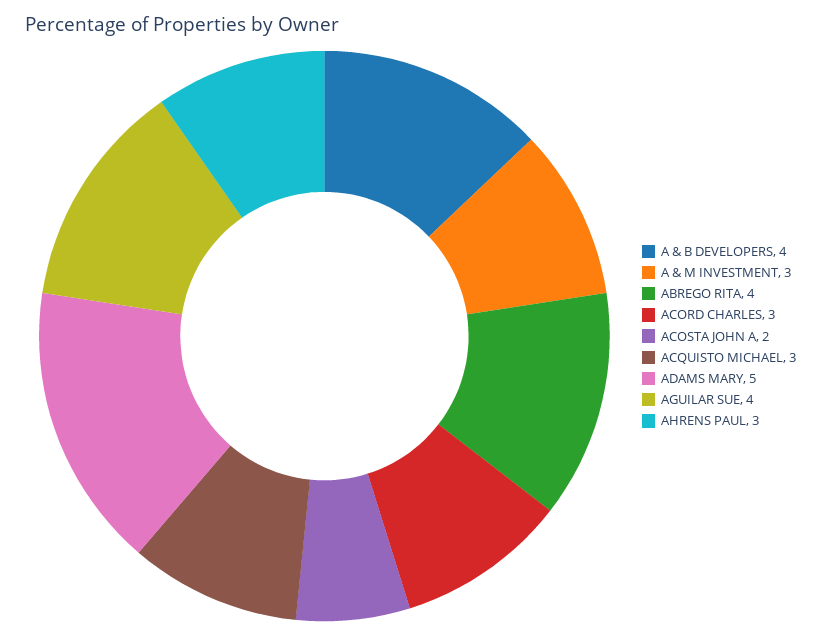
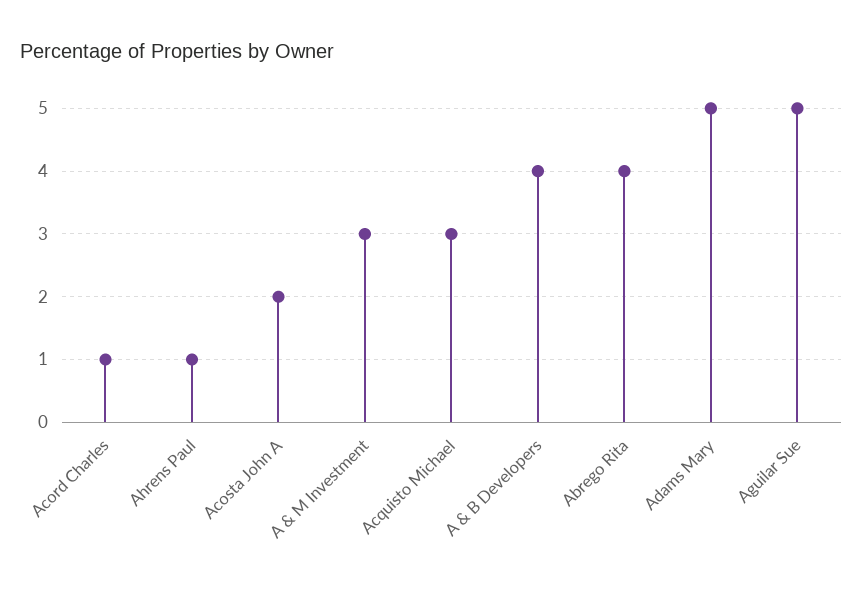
  {
    "A & B DEVELOPERS": 4,
    "A & M INVESTMENT": 3,
    "ABREGO RITA": 4,
-   "ACORD CHARLES": 3,
+   "ACORD CHARLES": 1,
    "ACOSTA JOHN A": 2,
    "ACQUISTO MICHAEL": 3,
    "ADAMS MARY": 5,
-   "AGUILAR SUE": 4,
+   "AGUILAR SUE": 5,
-   "AHRENS PAUL": 3
+   "AHRENS PAUL": 1
  }

